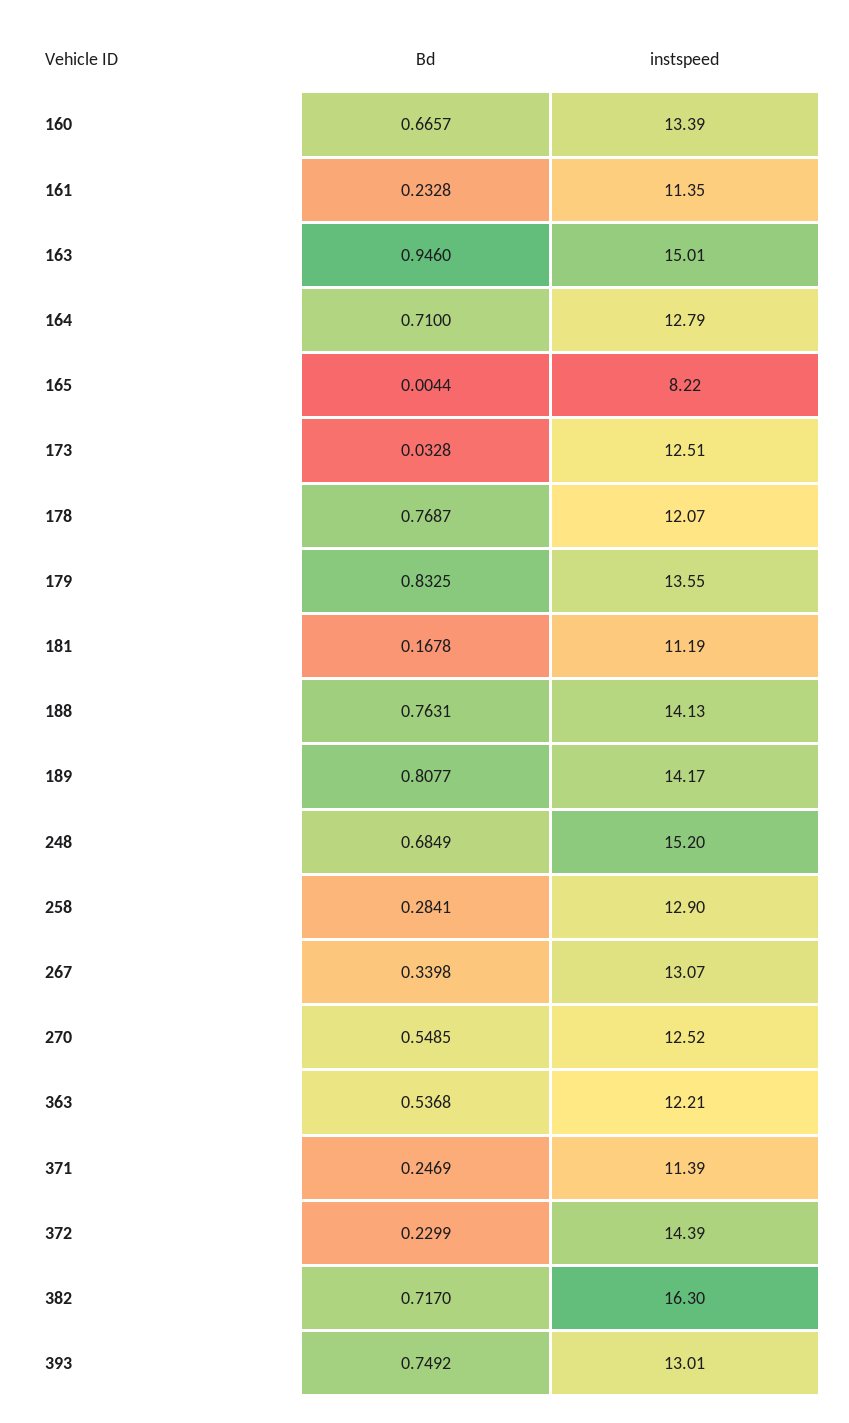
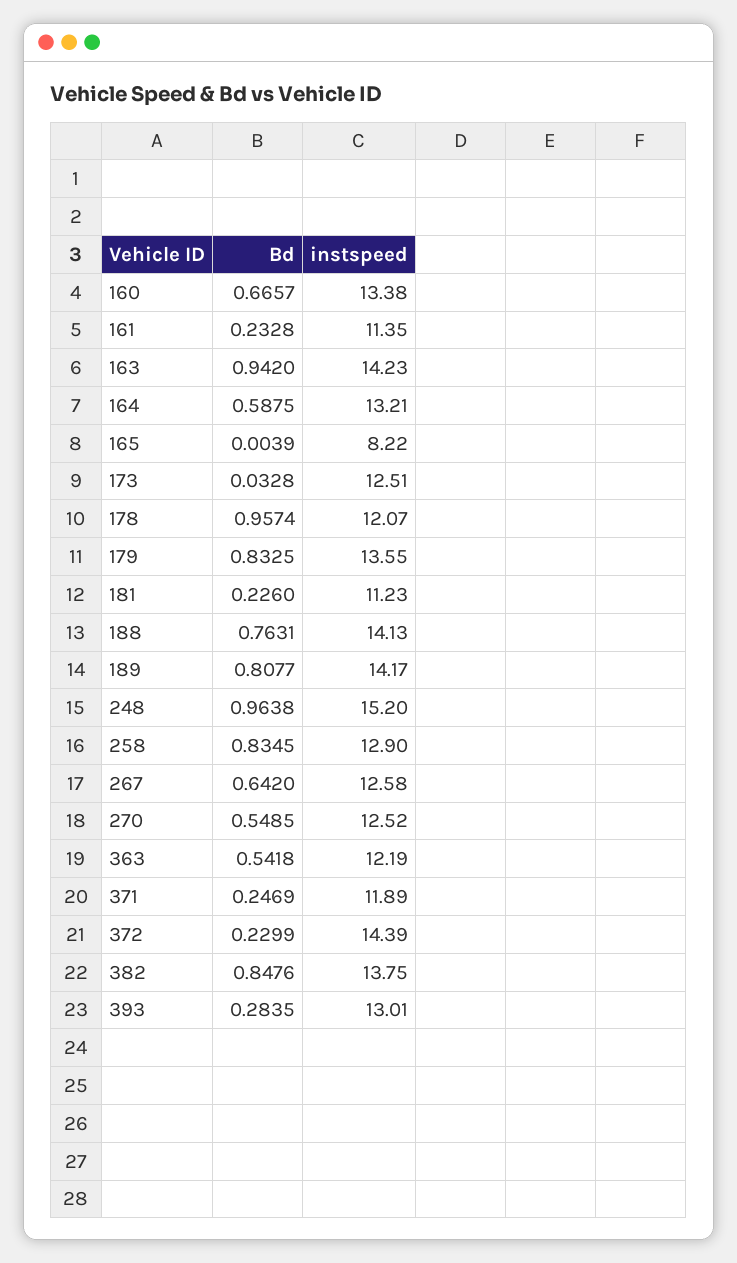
  {
    "Bd": {
      "160": 0.6657,
      "161": 0.2328,
-     "163": 0.946,
+     "163": 0.942,
-     "164": 0.71,
+     "164": 0.5875,
-     "165": 0.0044,
+     "165": 0.0039,
      "173": 0.0328,
-     "178": 0.7687,
+     "178": 0.9574,
      "179": 0.8325,
-     "181": 0.1678,
+     "181": 0.226,
      "188": 0.7631,
      "189": 0.8077,
-     "248": 0.6849,
+     "248": 0.9638,
-     "258": 0.2841,
+     "258": 0.8345,
-     "267": 0.3398,
+     "267": 0.642,
      "270": 0.5485,
-     "363": 0.5368,
+     "363": 0.5418,
      "371": 0.2469,
      "372": 0.2299,
-     "382": 0.717,
+     "382": 0.8476,
-     "393": 0.7492
+     "393": 0.2835
    },
    "instspeed": {
-     "160": 13.39,
+     "160": 13.38,
      "161": 11.35,
-     "163": 15.01,
+     "163": 14.23,
-     "164": 12.79,
+     "164": 13.21,
      "165": 8.22,
      "173": 12.51,
      "178": 12.07,
      "179": 13.55,
-     "181": 11.19,
+     "181": 11.23,
      "188": 14.13,
      "189": 14.17,
      "248": 15.2,
      "258": 12.9,
-     "267": 13.07,
+     "267": 12.58,
      "270": 12.52,
-     "363": 12.21,
+     "363": 12.19,
-     "371": 11.39,
+     "371": 11.89,
      "372": 14.39,
-     "382": 16.3,
+     "382": 13.75,
      "393": 13.01
    }
  }

